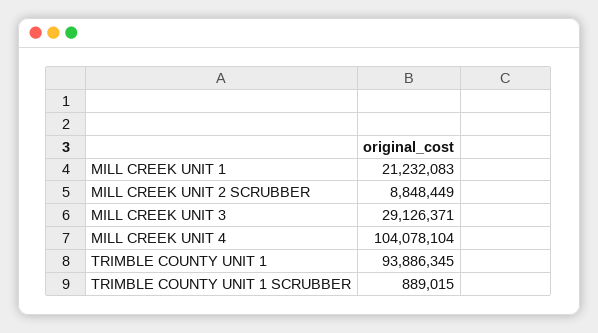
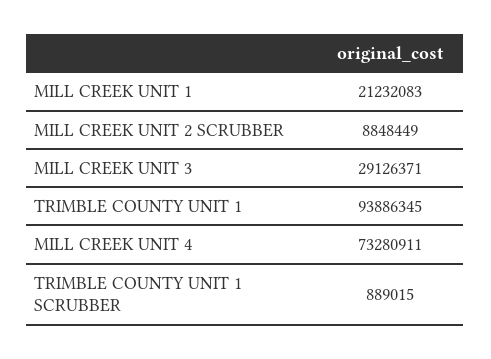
  {
    "MILL CREEK UNIT 1": 21232083,
    "MILL CREEK UNIT 2 SCRUBBER": 8848449,
    "MILL CREEK UNIT 3": 29126371,
-   "MILL CREEK UNIT 4": 104078104,
+   "MILL CREEK UNIT 4": 73280911,
    "TRIMBLE COUNTY UNIT 1": 93886345,
    "TRIMBLE COUNTY UNIT 1 SCRUBBER": 889015
  }

